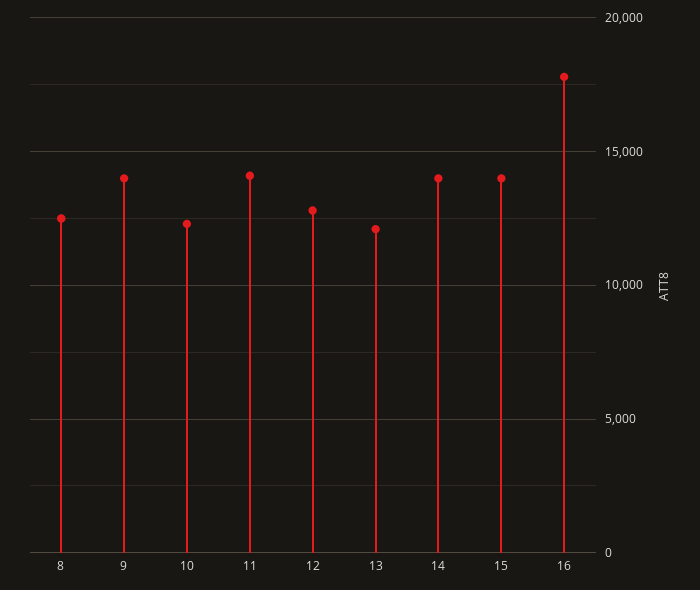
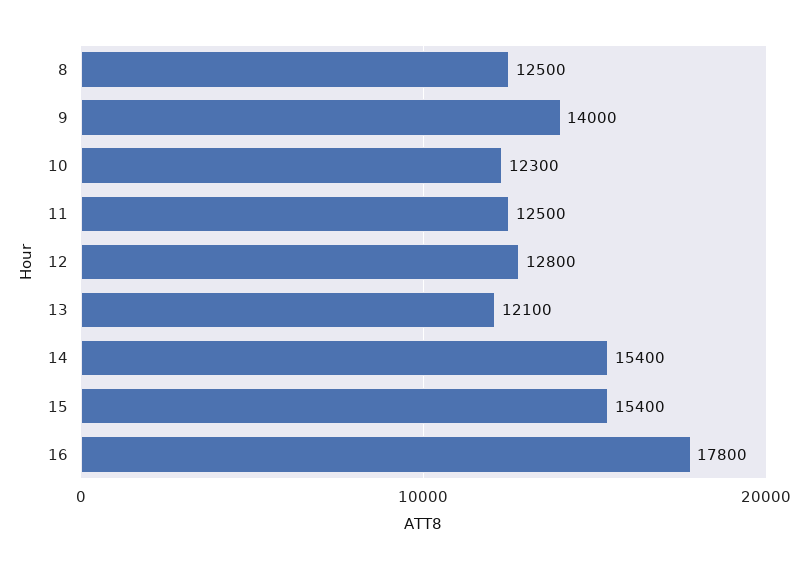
  {
    "8": 12500,
    "9": 14000,
    "10": 12300,
-   "11": 14000,
+   "11": 12500,
    "12": 12800,
    "13": 12100,
-   "14": 14000,
+   "14": 15400,
-   "15": 14000,
+   "15": 15400,
    "16": 17800
  }

